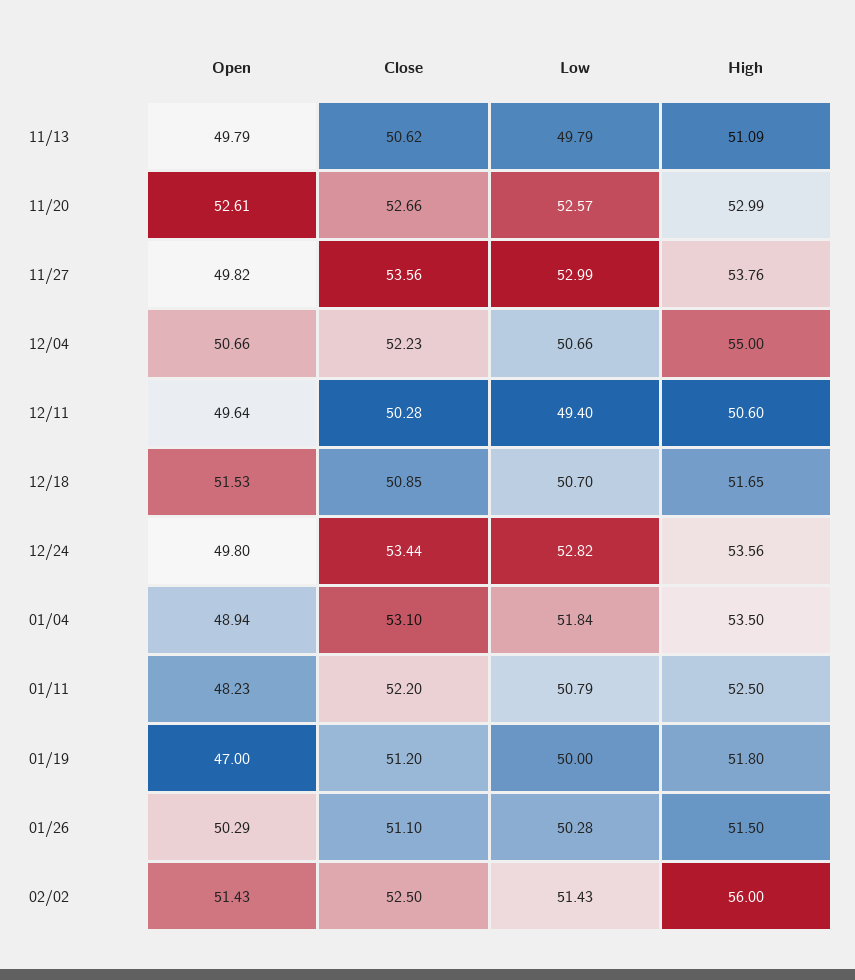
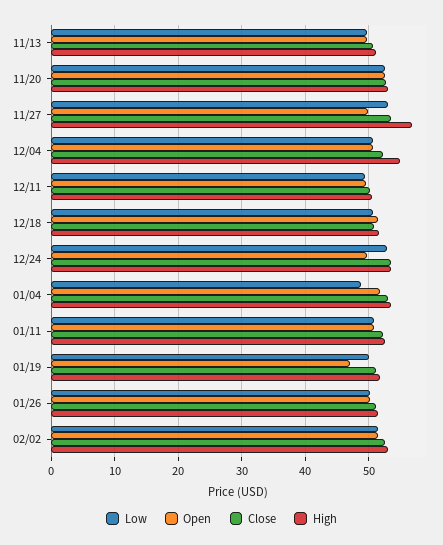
  {
    "Open": {
      "11/13": 49.79,
      "11/20": 52.61,
      "11/27": 49.82,
      "12/04": 50.66,
      "12/11": 49.64,
      "12/18": 51.53,
      "12/24": 49.8,
-     "01/04": 48.94,
+     "01/04": 52,
-     "01/11": 48.23,
+     "01/11": 51,
      "01/19": 47,
      "01/26": 50.29,
      "02/02": 51.43
    },
    "Close": {
      "11/13": 50.62,
      "11/20": 52.66,
      "11/27": 53.56,
      "12/04": 52.23,
      "12/11": 50.28,
      "12/18": 50.85,
      "12/24": 53.44,
      "01/04": 53.1,
      "01/11": 52.2,
      "01/19": 51.2,
      "01/26": 51.1,
      "02/02": 52.5
    },
    "Low": {
      "11/13": 49.79,
      "11/20": 52.57,
      "11/27": 52.99,
      "12/04": 50.66,
      "12/11": 49.4,
      "12/18": 50.7,
      "12/24": 52.82,
-     "01/04": 51.84,
+     "01/04": 49,
      "01/11": 50.79,
      "01/19": 50,
      "01/26": 50.28,
      "02/02": 51.43
    },
    "High": {
      "11/13": 51.09,
      "11/20": 52.99,
-     "11/27": 53.76,
+     "11/27": 57,
      "12/04": 55,
      "12/11": 50.6,
      "12/18": 51.65,
      "12/24": 53.56,
      "01/04": 53.5,
      "01/11": 52.5,
      "01/19": 51.8,
      "01/26": 51.5,
-     "02/02": 56
+     "02/02": 53
    }
  }

